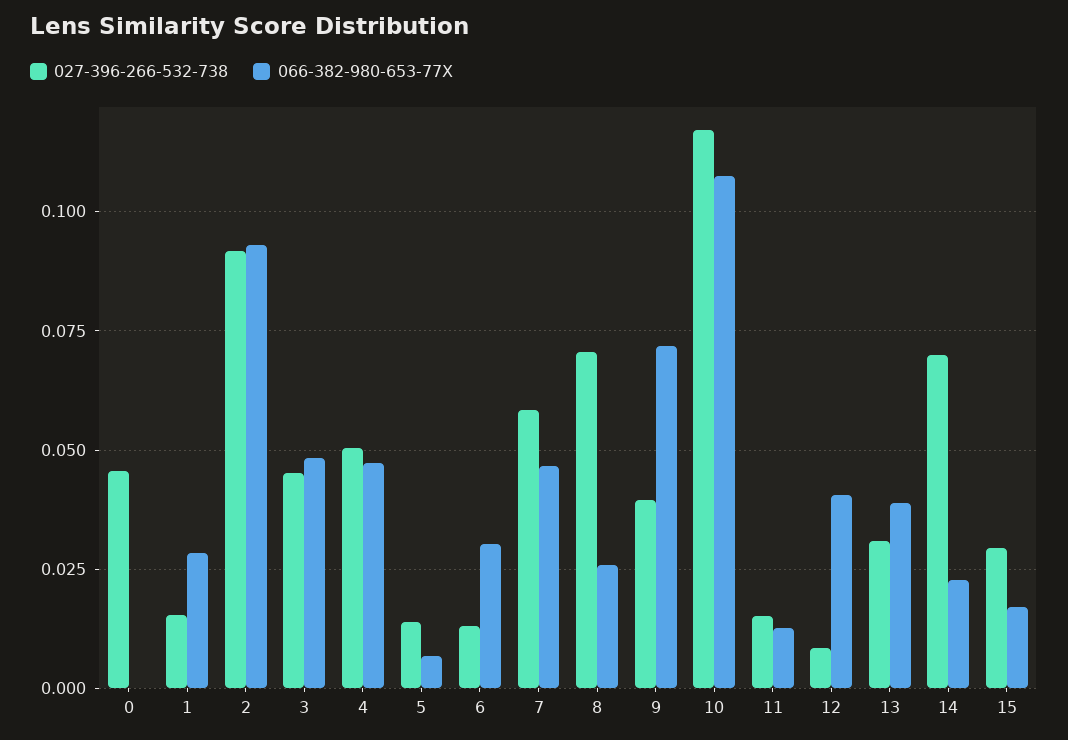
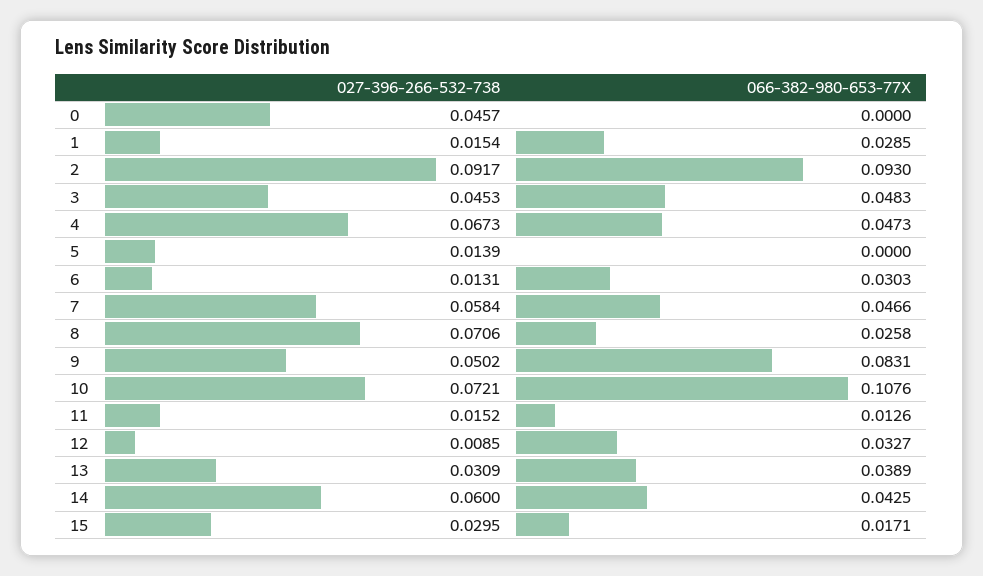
  {
    "027-396-266-532-738": {
      "0": 0.0457,
      "1": 0.0154,
      "2": 0.0917,
      "3": 0.0453,
-     "4": 0.05,
+     "4": 0.0673,
      "5": 0.0139,
      "6": 0.0131,
      "7": 0.0584,
      "8": 0.0706,
-     "9": 0.04,
+     "9": 0.0502,
-     "10": 0.1175,
+     "10": 0.0721,
      "11": 0.0152,
      "12": 0.0085,
      "13": 0.0309,
-     "14": 0.07,
+     "14": 0.06,
      "15": 0.0295
    },
    "066-382-980-653-77X": {
      "0": 0,
      "1": 0.0285,
      "2": 0.093,
      "3": 0.0483,
      "4": 0.0473,
-     "5": 0.0075,
+     "5": 0,
      "6": 0.0303,
      "7": 0.0466,
      "8": 0.0258,
-     "9": 0.0725,
+     "9": 0.0831,
      "10": 0.1076,
      "11": 0.0126,
-     "12": 0.04,
+     "12": 0.0327,
      "13": 0.0389,
-     "14": 0.0225,
+     "14": 0.0425,
      "15": 0.0171
    }
  }

